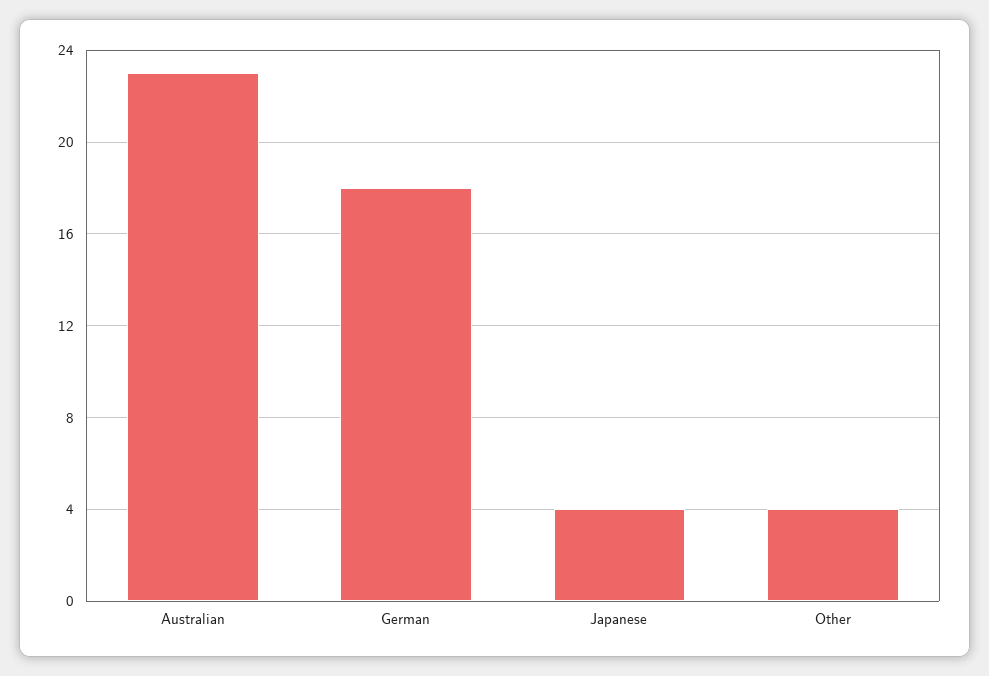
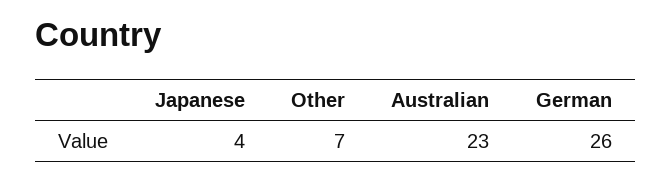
  {
    "Australian": 23,
-   "German": 18,
+   "German": 26,
    "Japanese": 4,
-   "Other": 4
+   "Other": 7
  }

